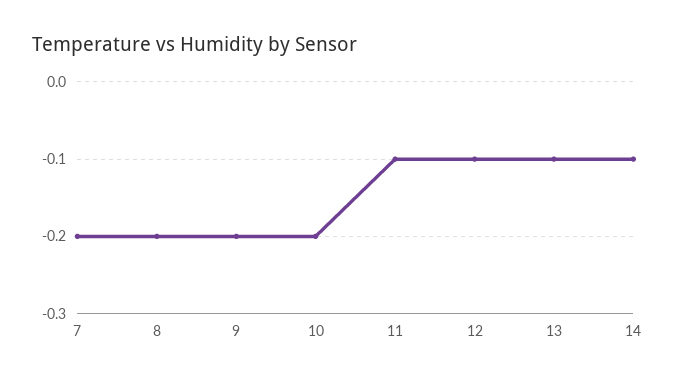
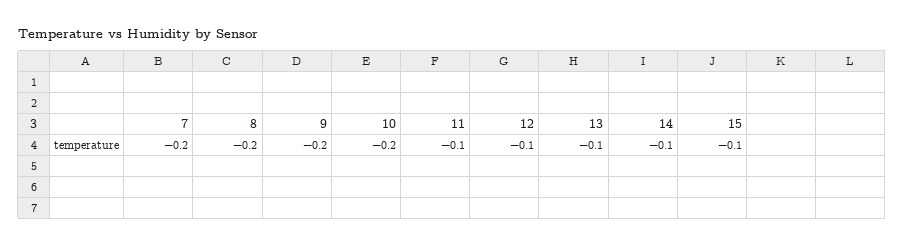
  {
    "7": -0.2,
    "8": -0.2,
    "9": -0.2,
    "10": -0.2,
    "11": -0.1,
    "12": -0.1,
    "13": -0.1,
-   "14": -0.1
+   "14": -0.1,
+   "15": -0.1
  }

